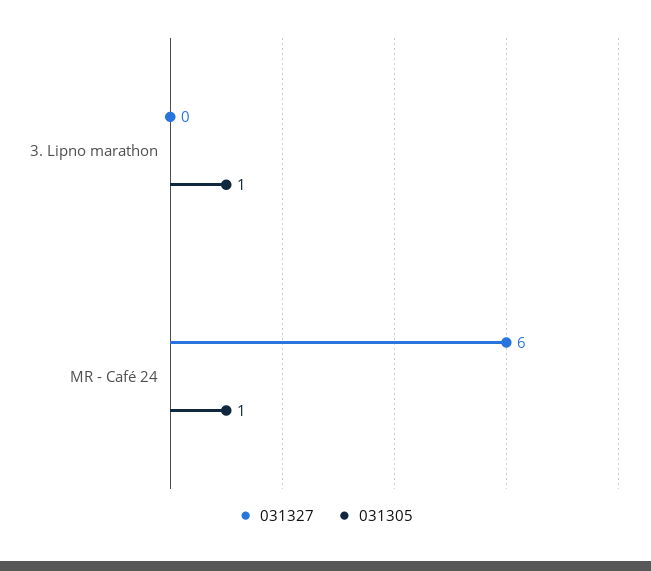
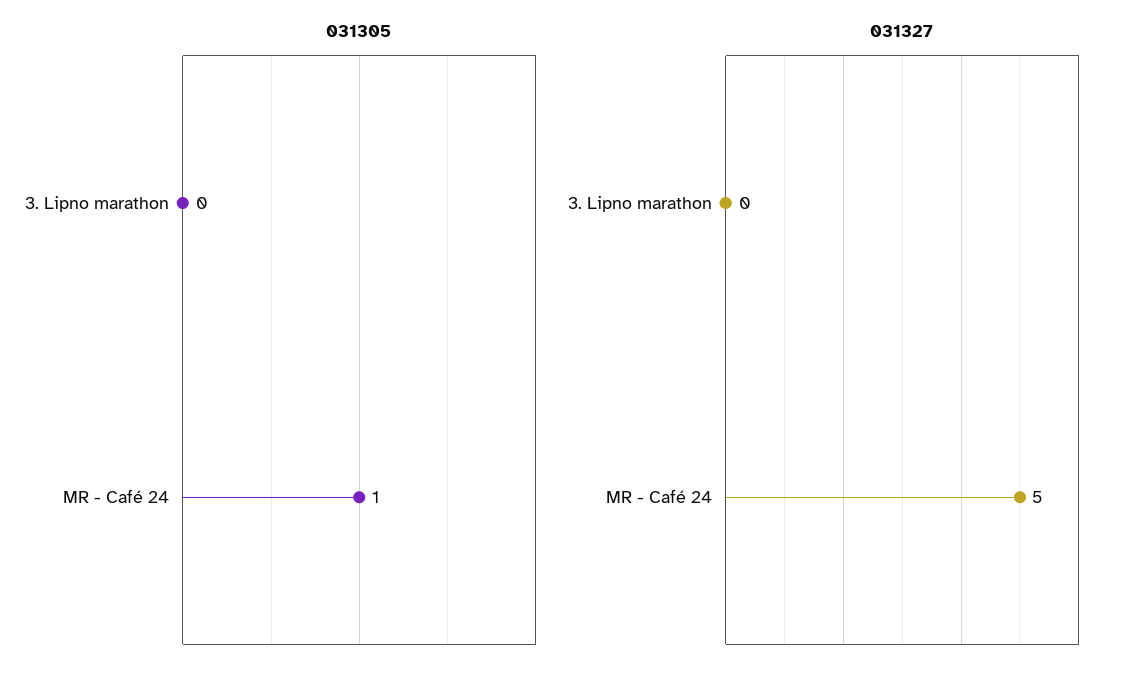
  {
    "031327": {
      "3. Lipno marathon": 0,
-     "MR - Café 24": 6
+     "MR - Café 24": 5
    },
    "031305": {
-     "3. Lipno marathon": 1,
+     "3. Lipno marathon": 0,
      "MR - Café 24": 1
    }
  }

